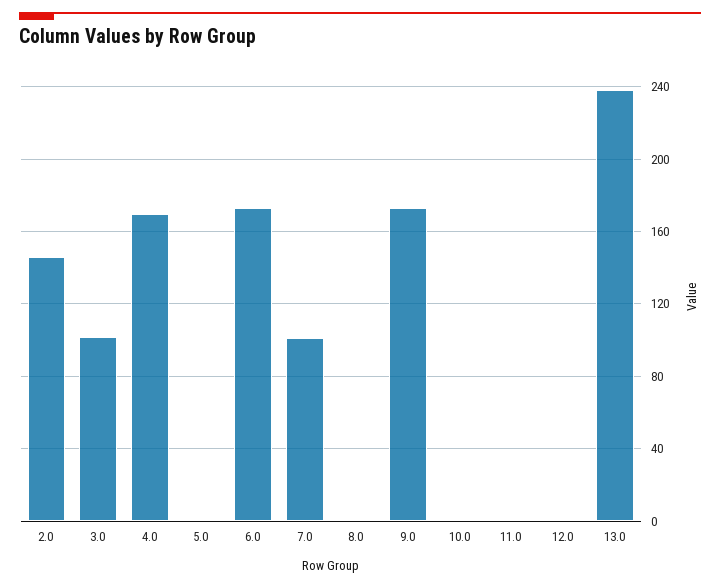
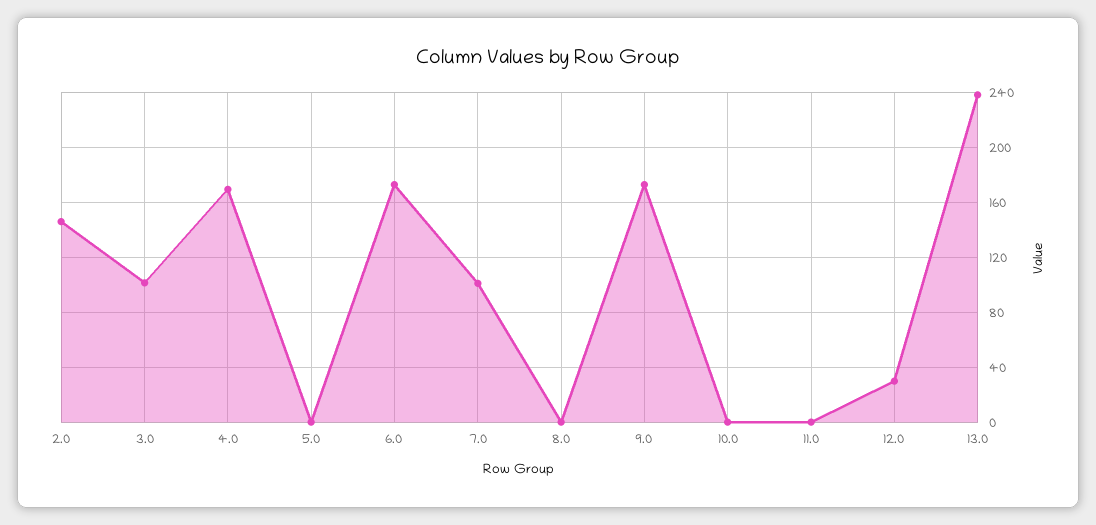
  {
    "2.0": 145,
    "3.0": 100,
    "4.0": 170,
    "5.0": 0,
    "6.0": 175,
    "7.0": 100,
    "8.0": 0,
    "9.0": 175,
    "10.0": 0,
    "11.0": 0,
-   "12.0": 0,
+   "12.0": 30,
    "13.0": 240
  }

